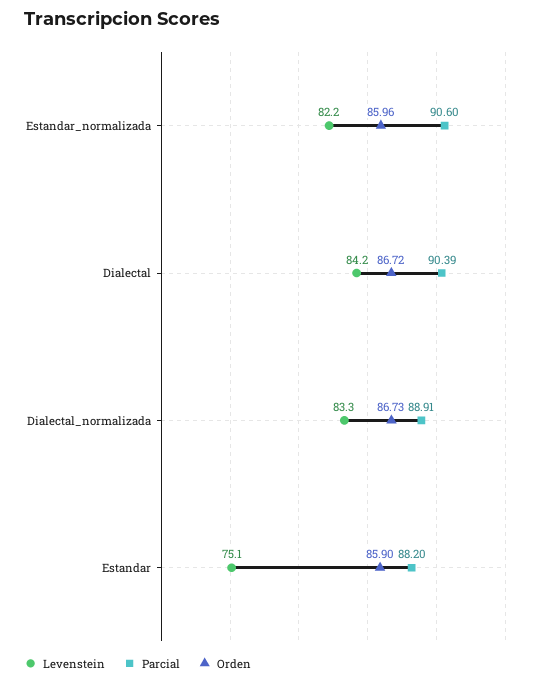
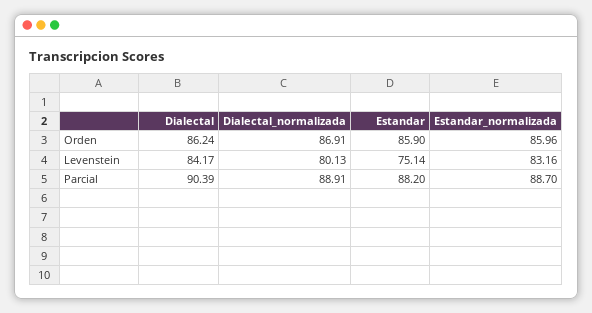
  {
    "Levenstein": {
-     "Estandar_normalizada": 82.2,
+     "Estandar_normalizada": 83.16,
      "Dialectal": 84.17,
-     "Dialectal_normalizada": 83.3,
+     "Dialectal_normalizada": 80.13,
      "Estandar": 75.14
    },
    "Parcial": {
-     "Estandar_normalizada": 90.6,
+     "Estandar_normalizada": 88.7,
      "Dialectal": 90.39,
      "Dialectal_normalizada": 88.91,
      "Estandar": 88.2
    },
    "Orden": {
      "Estandar_normalizada": 85.96,
-     "Dialectal": 86.72,
+     "Dialectal": 86.24,
-     "Dialectal_normalizada": 86.73,
+     "Dialectal_normalizada": 86.91,
      "Estandar": 85.9
    }
  }

